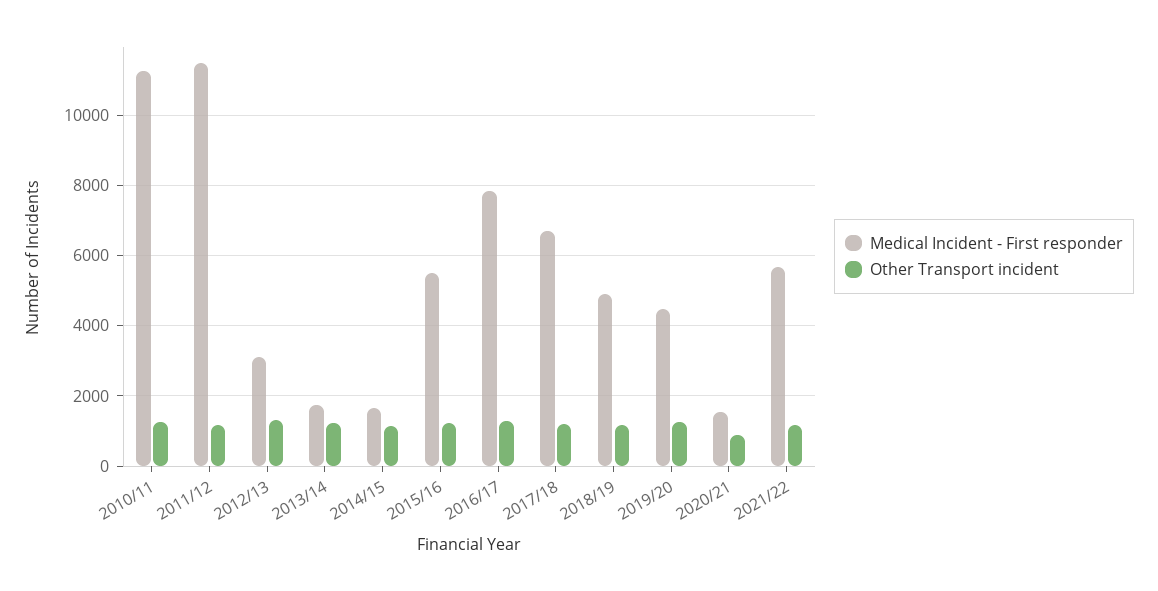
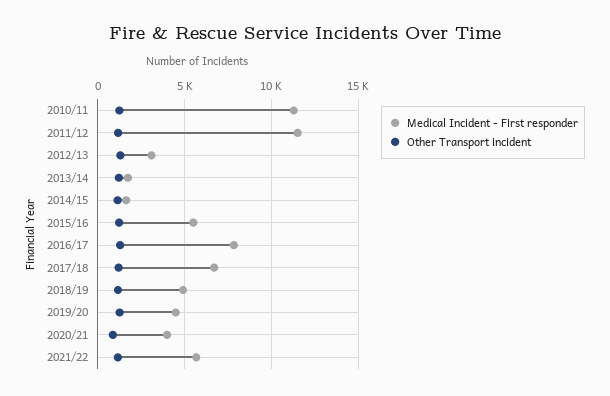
  {
    "Medical Incident - First responder": {
      "2010/11": 11200,
      "2011/12": 11600,
      "2012/13": 3200,
      "2013/14": 1800,
      "2014/15": 1600,
      "2015/16": 5600,
      "2016/17": 7800,
      "2017/18": 6800,
      "2018/19": 5000,
      "2019/20": 4400,
-     "2020/21": 1600,
+     "2020/21": 4000,
      "2021/22": 5600
    },
    "Other Transport incident": {
      "2010/11": 1200,
      "2011/12": 1200,
      "2012/13": 1400,
      "2013/14": 1200,
      "2014/15": 1200,
      "2015/16": 1200,
      "2016/17": 1200,
      "2017/18": 1200,
      "2018/19": 1200,
      "2019/20": 1200,
      "2020/21": 800,
      "2021/22": 1200
    }
  }

